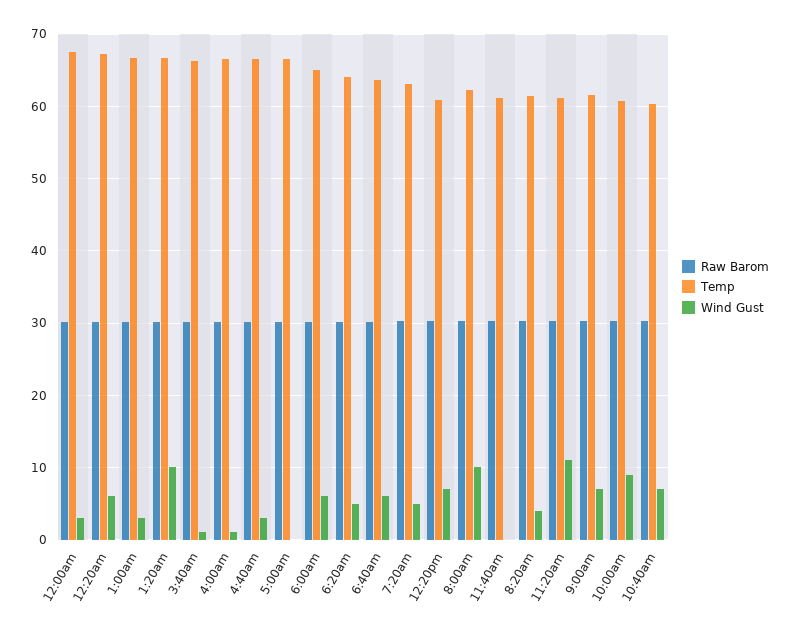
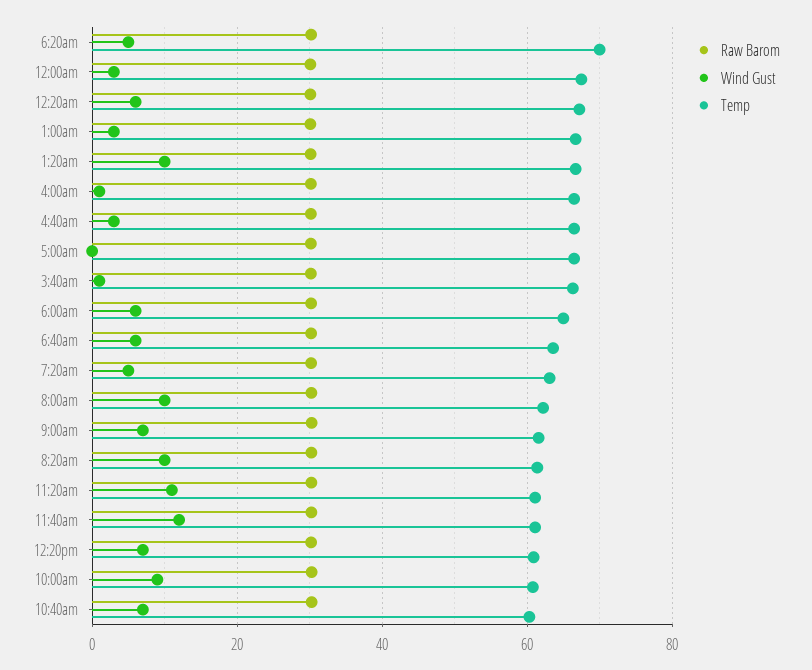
  {
    "Raw Barom": {
      "12:00am": 30,
      "12:20am": 30,
      "1:00am": 30,
      "1:20am": 30,
      "3:40am": 30,
      "4:00am": 30,
      "4:40am": 30,
      "5:00am": 30,
      "6:00am": 30,
      "6:20am": 30,
      "6:40am": 30,
      "7:20am": 30,
      "12:20pm": 30,
      "8:00am": 30,
      "11:40am": 30,
      "8:20am": 30,
      "11:20am": 30,
      "9:00am": 30,
      "10:00am": 30,
      "10:40am": 30
    },
    "Temp": {
      "12:00am": 68,
      "12:20am": 67,
      "1:00am": 67,
      "1:20am": 67,
      "3:40am": 66,
      "4:00am": 67,
      "4:40am": 67,
      "5:00am": 67,
      "6:00am": 65,
-     "6:20am": 64,
+     "6:20am": 70,
      "6:40am": 64,
      "7:20am": 63,
      "12:20pm": 61,
      "8:00am": 62,
      "11:40am": 61,
      "8:20am": 61,
      "11:20am": 61,
      "9:00am": 62,
      "10:00am": 61,
      "10:40am": 60
    },
    "Wind Gust": {
      "12:00am": 3,
      "12:20am": 6,
      "1:00am": 3,
      "1:20am": 10,
      "3:40am": 1,
      "4:00am": 1,
      "4:40am": 3,
      "5:00am": 0,
      "6:00am": 6,
      "6:20am": 5,
      "6:40am": 6,
      "7:20am": 5,
      "12:20pm": 7,
      "8:00am": 10,
-     "11:40am": 0,
+     "11:40am": 12,
-     "8:20am": 4,
+     "8:20am": 10,
      "11:20am": 11,
      "9:00am": 7,
      "10:00am": 9,
      "10:40am": 7
    }
  }

